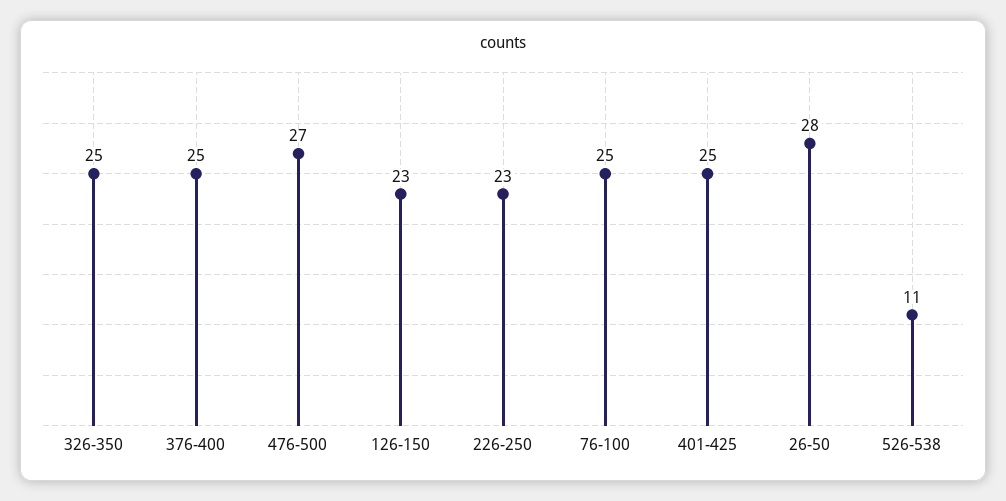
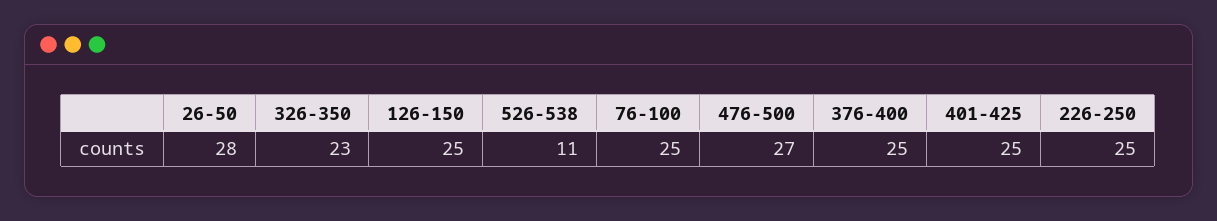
  {
-   "326-350": 25,
+   "326-350": 23,
    "376-400": 25,
    "476-500": 27,
-   "126-150": 23,
+   "126-150": 25,
-   "226-250": 23,
+   "226-250": 25,
    "76-100": 25,
    "401-425": 25,
    "26-50": 28,
    "526-538": 11
  }

